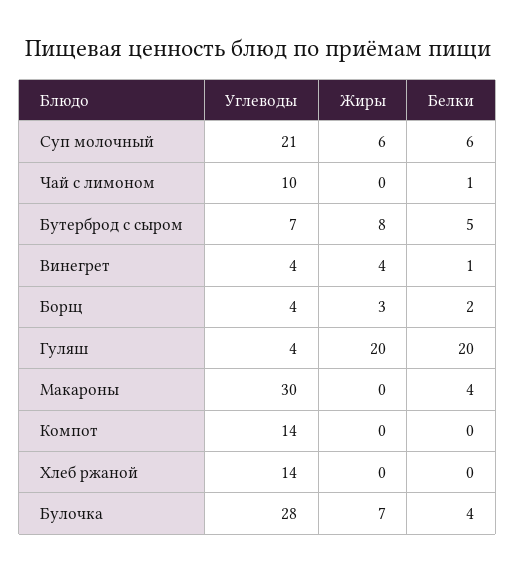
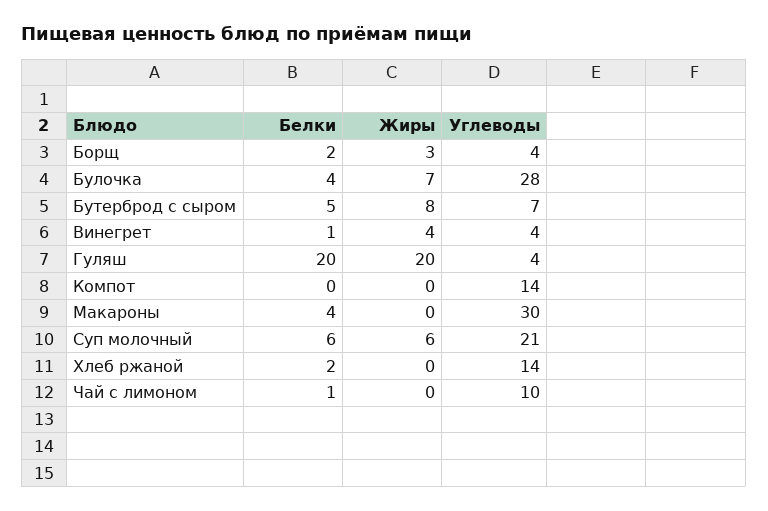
  {
    "Углеводы": {
      "Суп молочный": 21,
      "Чай с лимоном": 10,
      "Бутерброд с сыром": 7,
      "Винегрет": 4,
      "Борщ": 4,
      "Гуляш": 4,
      "Макароны": 30,
      "Компот": 14,
      "Хлеб ржаной": 14,
      "Булочка": 28
    },
    "Жиры": {
      "Суп молочный": 6,
      "Чай с лимоном": 0,
      "Бутерброд с сыром": 8,
      "Винегрет": 4,
      "Борщ": 3,
      "Гуляш": 20,
      "Макароны": 0,
      "Компот": 0,
      "Хлеб ржаной": 0,
      "Булочка": 7
    },
    "Белки": {
      "Суп молочный": 6,
      "Чай с лимоном": 1,
      "Бутерброд с сыром": 5,
      "Винегрет": 1,
      "Борщ": 2,
      "Гуляш": 20,
      "Макароны": 4,
      "Компот": 0,
-     "Хлеб ржаной": 0,
+     "Хлеб ржаной": 2,
      "Булочка": 4
    }
  }

